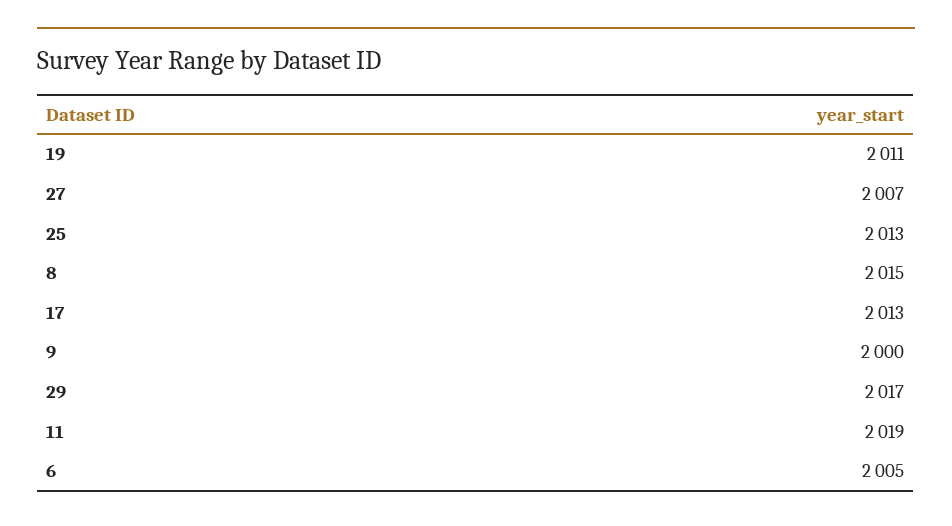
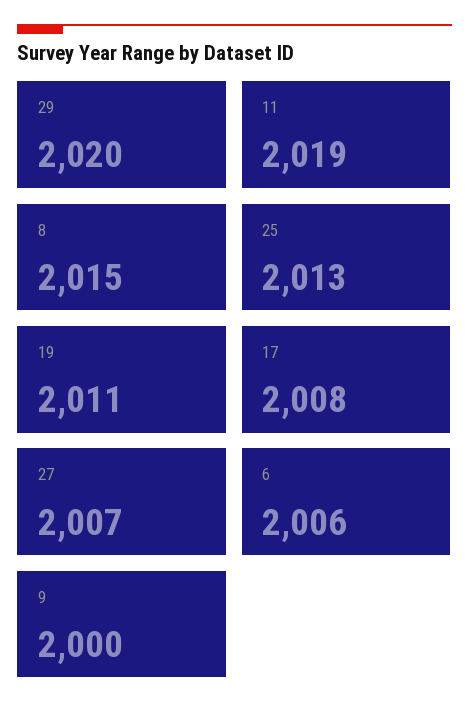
  {
    "19": 2011,
    "27": 2007,
    "25": 2013,
    "8": 2015,
-   "17": 2013,
+   "17": 2008,
    "9": 2000,
-   "29": 2017,
+   "29": 2020,
    "11": 2019,
-   "6": 2005
+   "6": 2006
  }

